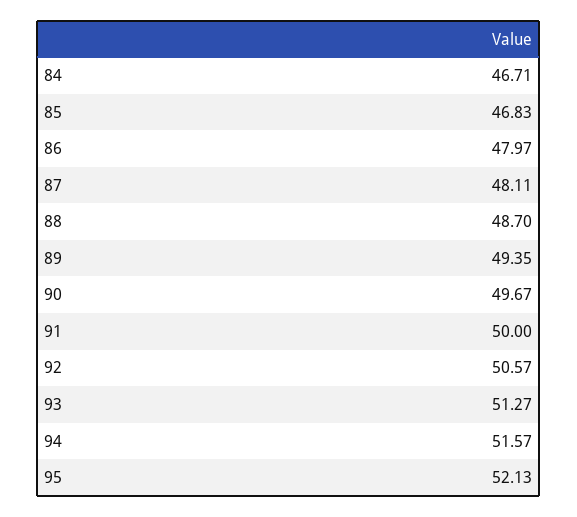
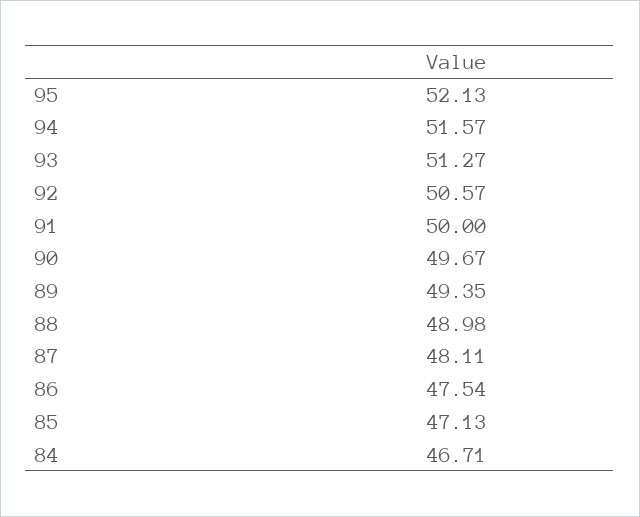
  {
    "84": 46.71,
-   "85": 46.83,
+   "85": 47.13,
-   "86": 47.97,
+   "86": 47.54,
    "87": 48.11,
-   "88": 48.7,
+   "88": 48.98,
    "89": 49.35,
    "90": 49.67,
    "91": 50,
    "92": 50.57,
    "93": 51.27,
    "94": 51.57,
    "95": 52.13
  }

